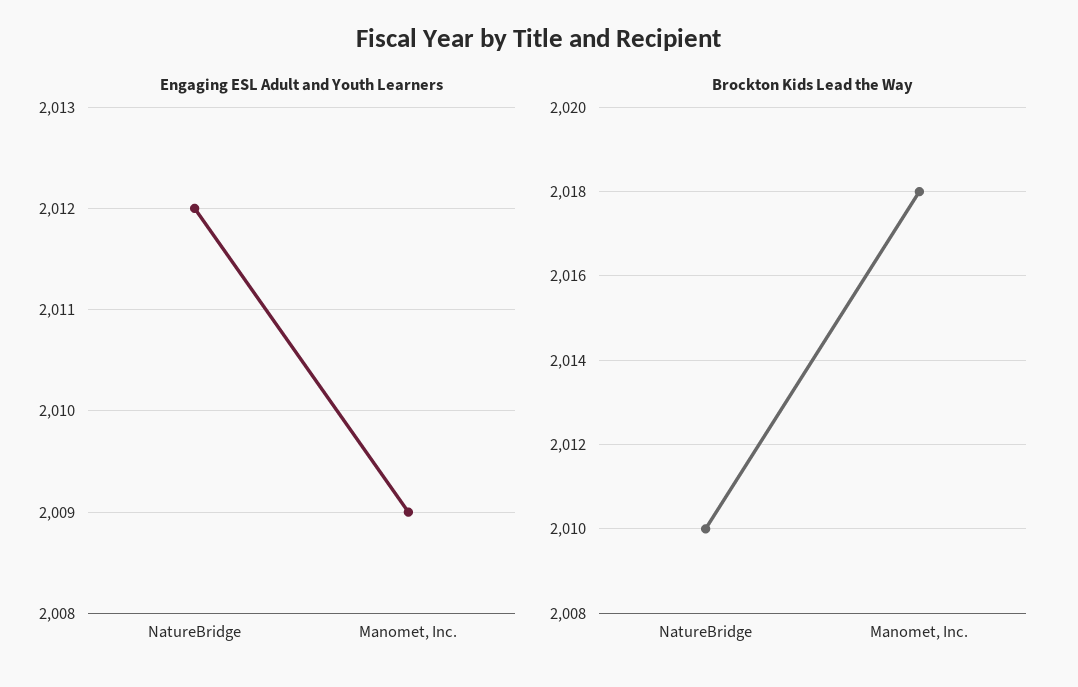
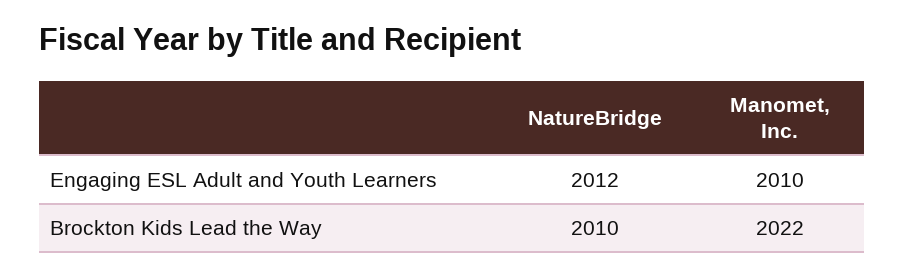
  {
    "Engaging ESL Adult and Youth Learners": {
      "NatureBridge": 2012,
-     "Manomet, Inc.": 2009
+     "Manomet, Inc.": 2010
    },
    "Brockton Kids Lead the Way": {
      "NatureBridge": 2010,
-     "Manomet, Inc.": 2018
+     "Manomet, Inc.": 2022
    }
  }

